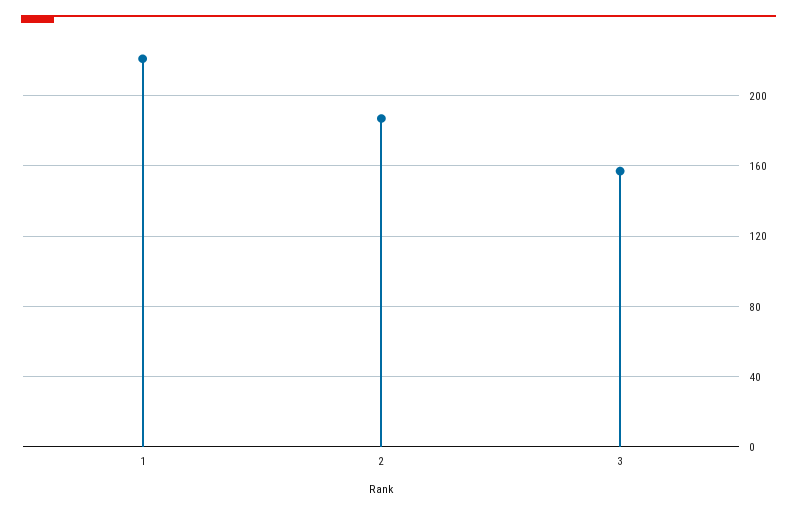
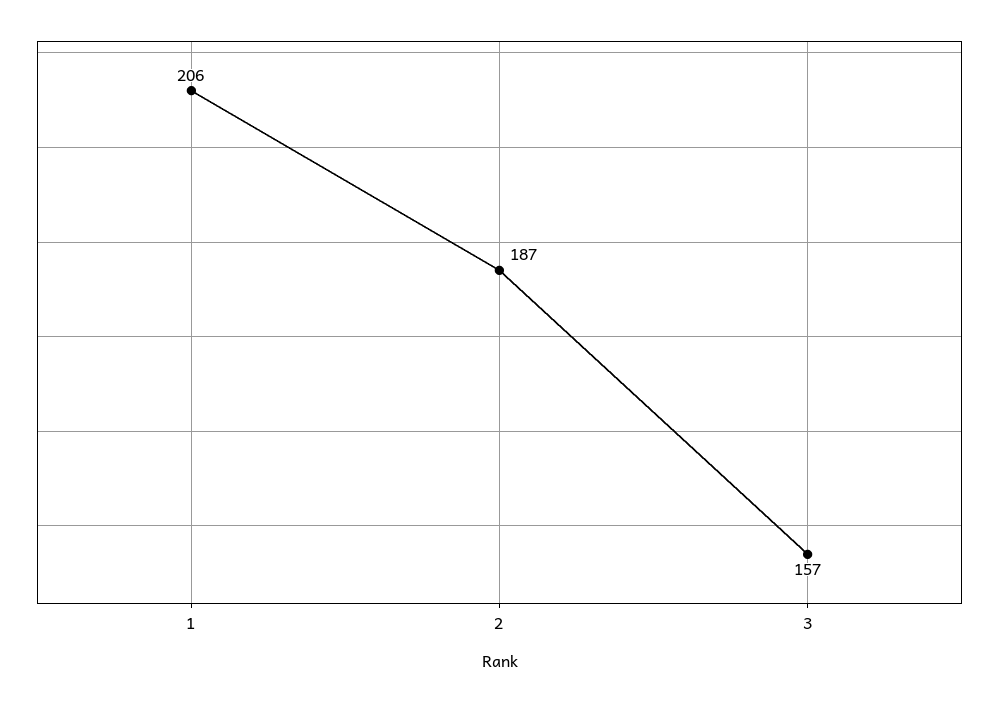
  {
-   "1": 220,
+   "1": 206,
    "2": 187,
    "3": 157
  }

